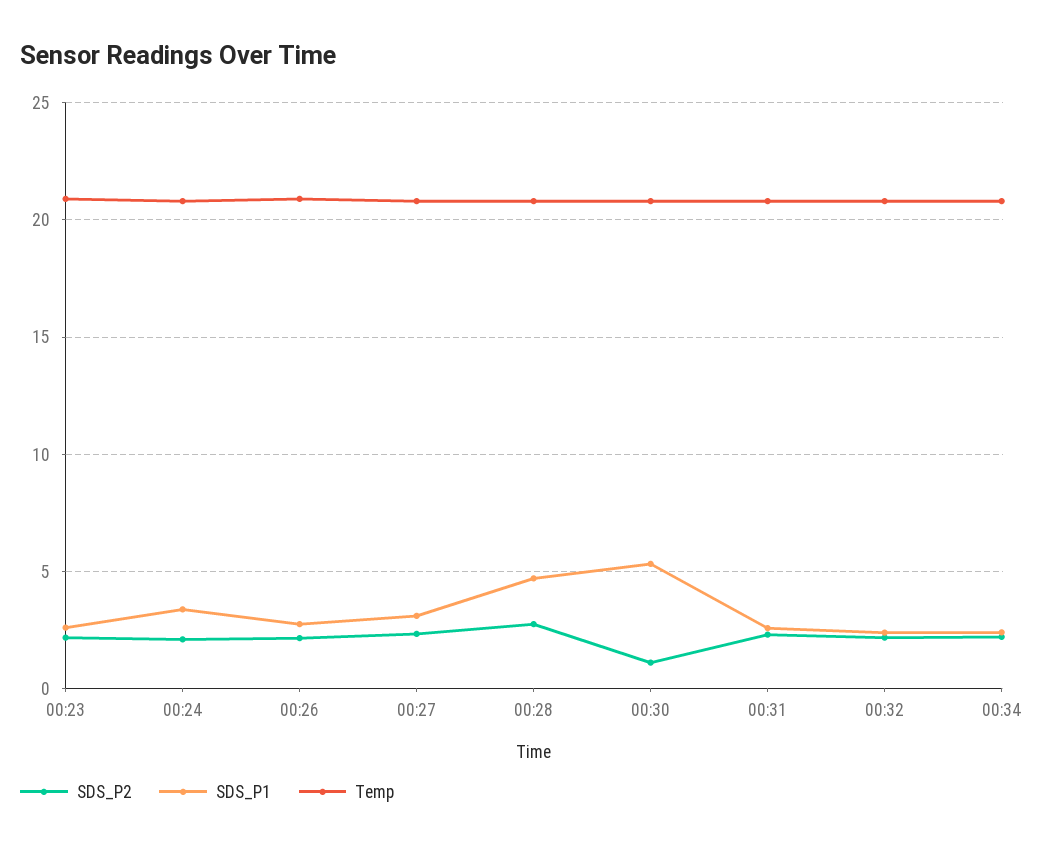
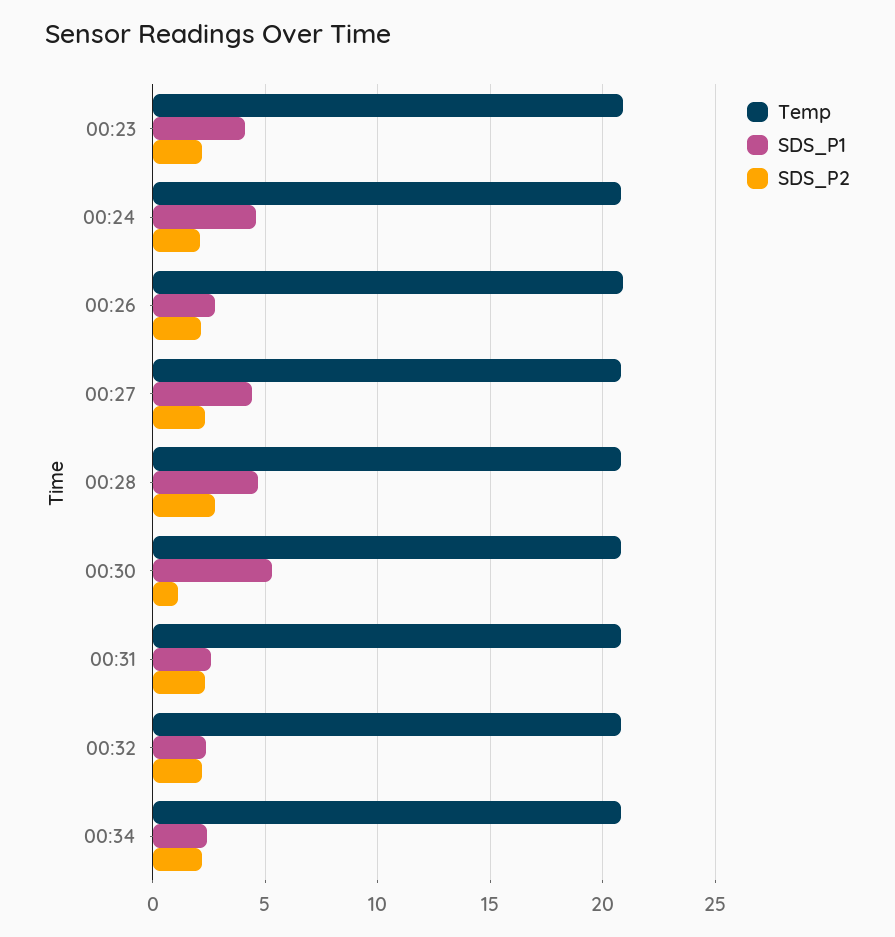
  {
    "SDS_P2": {
      "00:23": 2,
      "00:24": 2,
      "00:26": 2,
      "00:27": 2.5,
      "00:28": 3,
      "00:30": 1,
      "00:31": 2.5,
      "00:32": 2,
      "00:34": 2
    },
    "SDS_P1": {
-     "00:23": 2.5,
+     "00:23": 4,
-     "00:24": 3.5,
+     "00:24": 4.5,
      "00:26": 3,
-     "00:27": 3,
+     "00:27": 4.5,
      "00:28": 4.5,
      "00:30": 5.5,
      "00:31": 2.5,
      "00:32": 2.5,
      "00:34": 2.5
    },
    "Temp": {
      "00:23": 21,
      "00:24": 21,
      "00:26": 21,
      "00:27": 21,
      "00:28": 21,
      "00:30": 21,
      "00:31": 21,
      "00:32": 21,
      "00:34": 21
    }
  }

